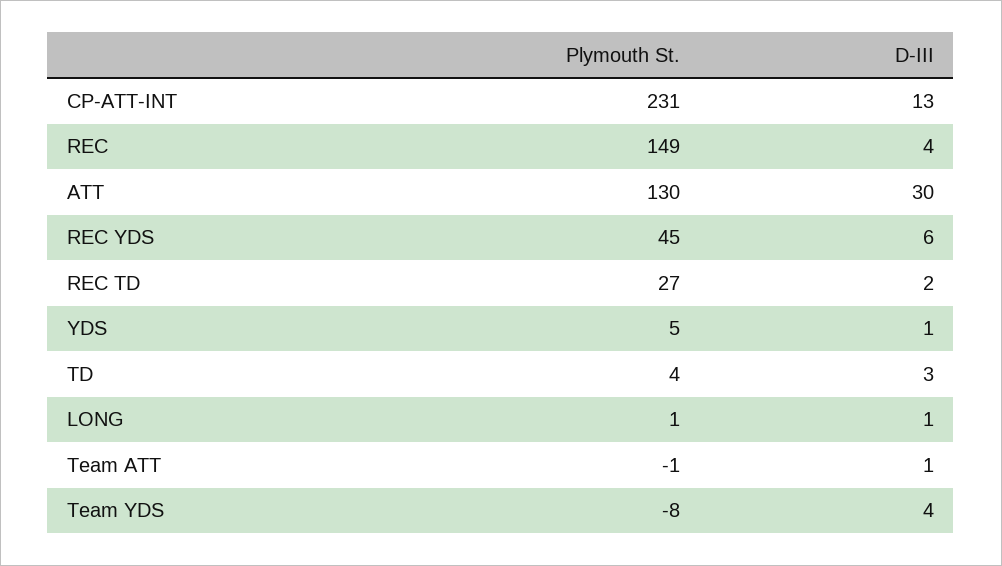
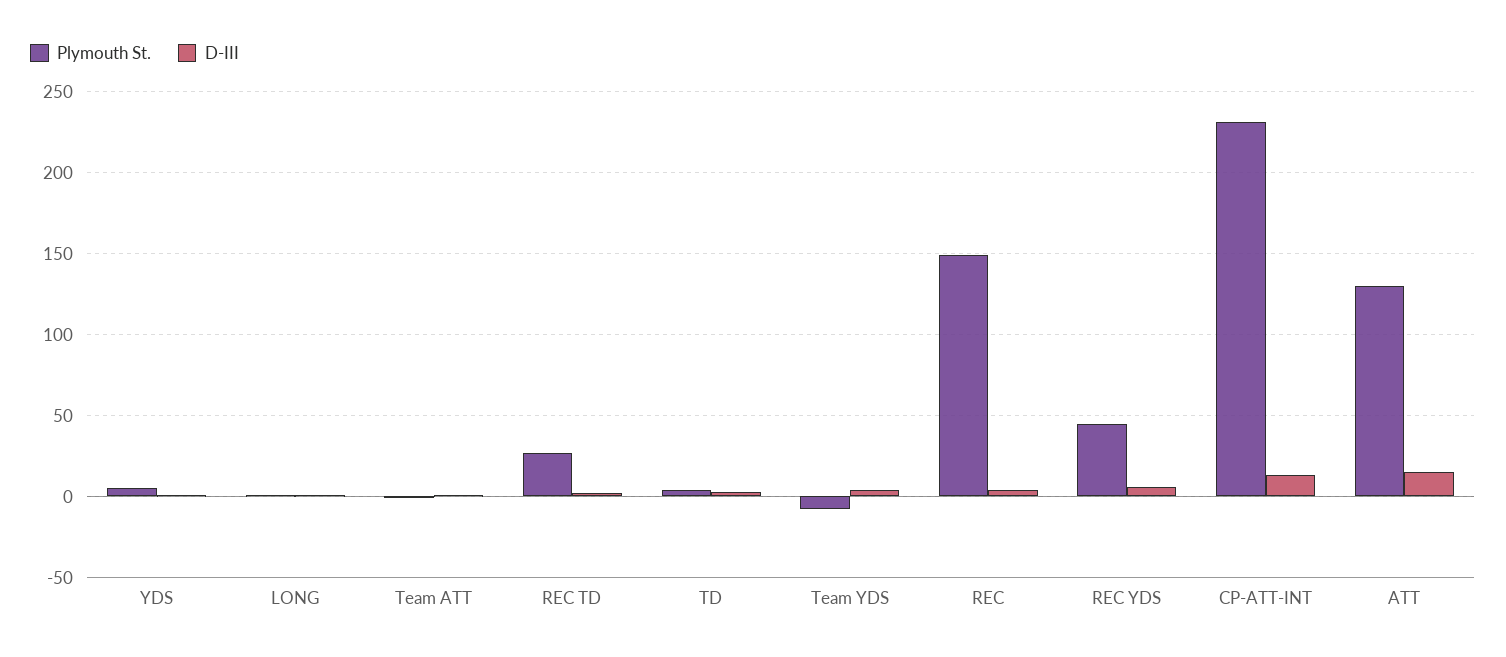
  {
    "Plymouth St.": {
      "CP-ATT-INT": 231,
      "REC": 149,
      "ATT": 130,
      "REC YDS": 45,
      "REC TD": 27,
      "YDS": 5,
      "TD": 4,
      "LONG": 1,
      "Team ATT": -1,
      "Team YDS": -8
    },
    "D-III": {
      "CP-ATT-INT": 13,
      "REC": 4,
-     "ATT": 30,
+     "ATT": 15,
      "REC YDS": 6,
      "REC TD": 2,
      "YDS": 1,
      "TD": 3,
      "LONG": 1,
      "Team ATT": 1,
      "Team YDS": 4
    }
  }

